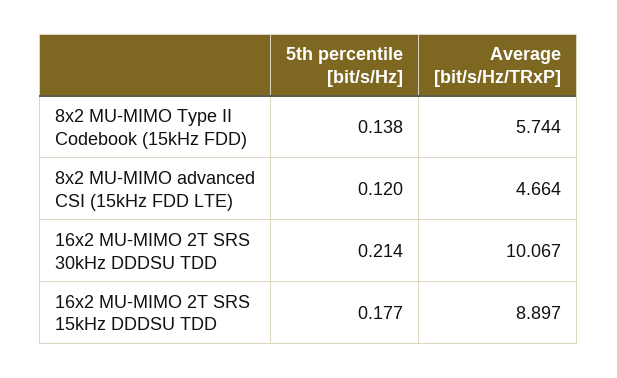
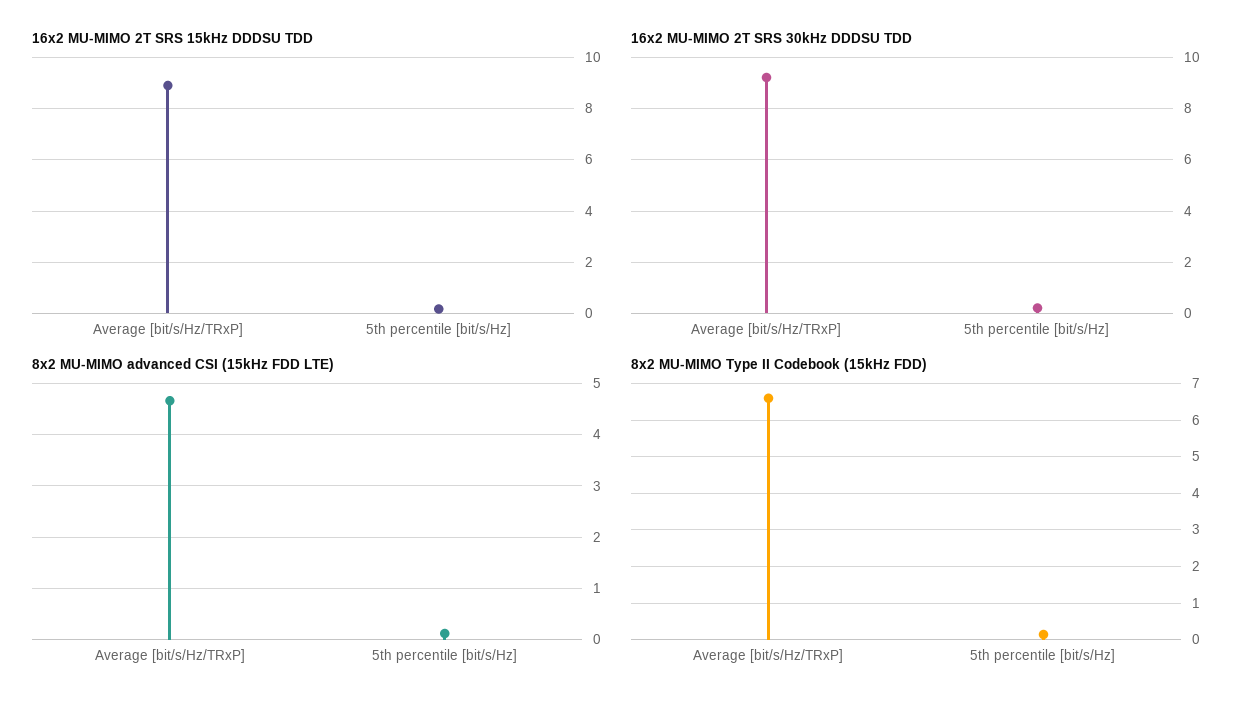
  {
    "8x2 MU-MIMO Type II Codebook (15kHz FDD)": {
      "5th percentile [bit/s/Hz]": 0.138,
-     "Average [bit/s/Hz/TRxP]": 5.744
+     "Average [bit/s/Hz/TRxP]": 6.6
    },
    "8x2 MU-MIMO advanced CSI (15kHz FDD LTE)": {
      "5th percentile [bit/s/Hz]": 0.12,
      "Average [bit/s/Hz/TRxP]": 4.664
    },
    "16x2 MU-MIMO 2T SRS 30kHz DDDSU TDD": {
      "5th percentile [bit/s/Hz]": 0.214,
-     "Average [bit/s/Hz/TRxP]": 10.067
+     "Average [bit/s/Hz/TRxP]": 9.25
    },
    "16x2 MU-MIMO 2T SRS 15kHz DDDSU TDD": {
      "5th percentile [bit/s/Hz]": 0.177,
      "Average [bit/s/Hz/TRxP]": 8.897
    }
  }

